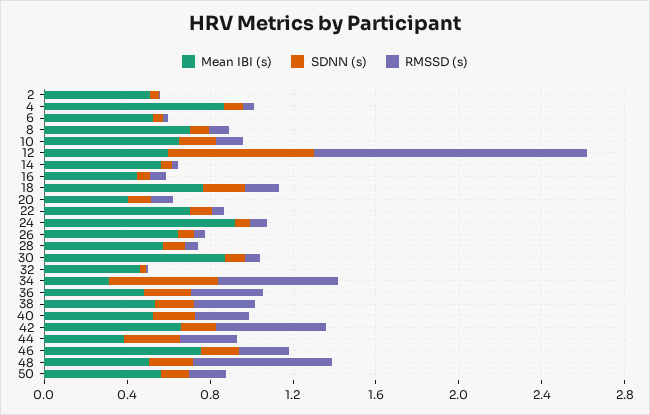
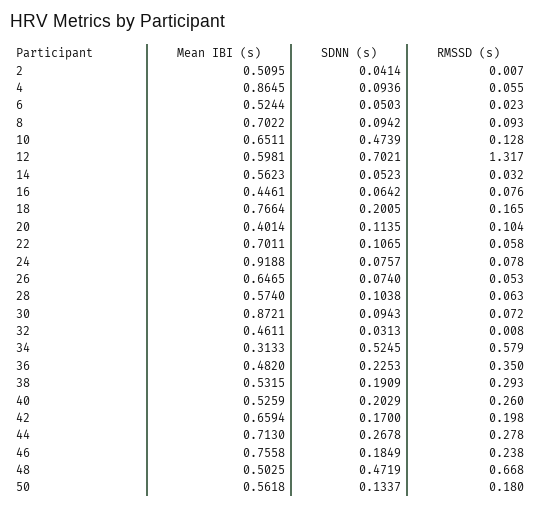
  {
    "Mean IBI (s)": {
      "2": 0.5095,
      "4": 0.8645,
      "6": 0.5244,
      "8": 0.7022,
      "10": 0.6511,
      "12": 0.5981,
      "14": 0.5623,
      "16": 0.4461,
      "18": 0.7664,
      "20": 0.4014,
      "22": 0.7011,
      "24": 0.9188,
      "26": 0.6465,
      "28": 0.574,
      "30": 0.8721,
      "32": 0.4611,
      "34": 0.3133,
      "36": 0.482,
      "38": 0.5315,
      "40": 0.5259,
      "42": 0.6594,
-     "44": 0.4,
+     "44": 0.713,
      "46": 0.7558,
      "48": 0.5025,
      "50": 0.5618
    },
    "SDNN (s)": {
      "2": 0.0414,
      "4": 0.0936,
      "6": 0.0503,
      "8": 0.0942,
-     "10": 0.2,
+     "10": 0.4739,
      "12": 0.7021,
      "14": 0.0523,
      "16": 0.0642,
      "18": 0.2005,
      "20": 0.1135,
      "22": 0.1065,
      "24": 0.0757,
      "26": 0.074,
      "28": 0.1038,
      "30": 0.0943,
      "32": 0.0313,
      "34": 0.5245,
      "36": 0.2253,
      "38": 0.1909,
      "40": 0.2029,
      "42": 0.17,
      "44": 0.2678,
      "46": 0.1849,
-     "48": 0.2,
+     "48": 0.4719,
      "50": 0.1337
    },
    "RMSSD (s)": {
      "2": 0.007,
      "4": 0.055,
      "6": 0.023,
      "8": 0.093,
      "10": 0.128,
      "12": 1.317,
      "14": 0.032,
      "16": 0.076,
      "18": 0.165,
      "20": 0.104,
      "22": 0.058,
      "24": 0.078,
      "26": 0.053,
      "28": 0.063,
      "30": 0.072,
      "32": 0.008,
      "34": 0.579,
      "36": 0.35,
      "38": 0.293,
      "40": 0.26,
-     "42": 0.5,
+     "42": 0.198,
      "44": 0.278,
      "46": 0.238,
      "48": 0.668,
      "50": 0.18
    }
  }

